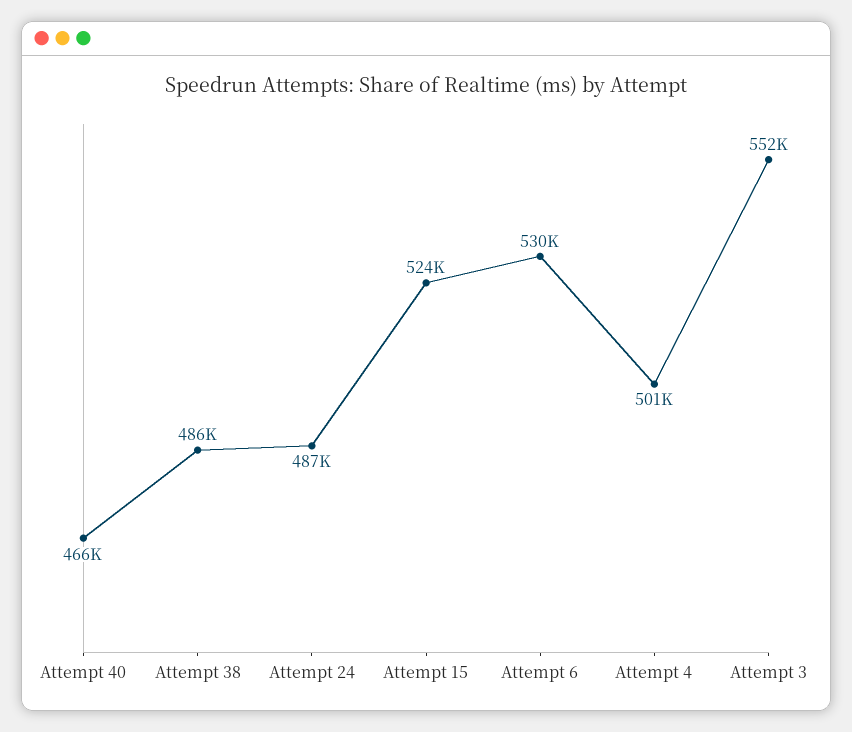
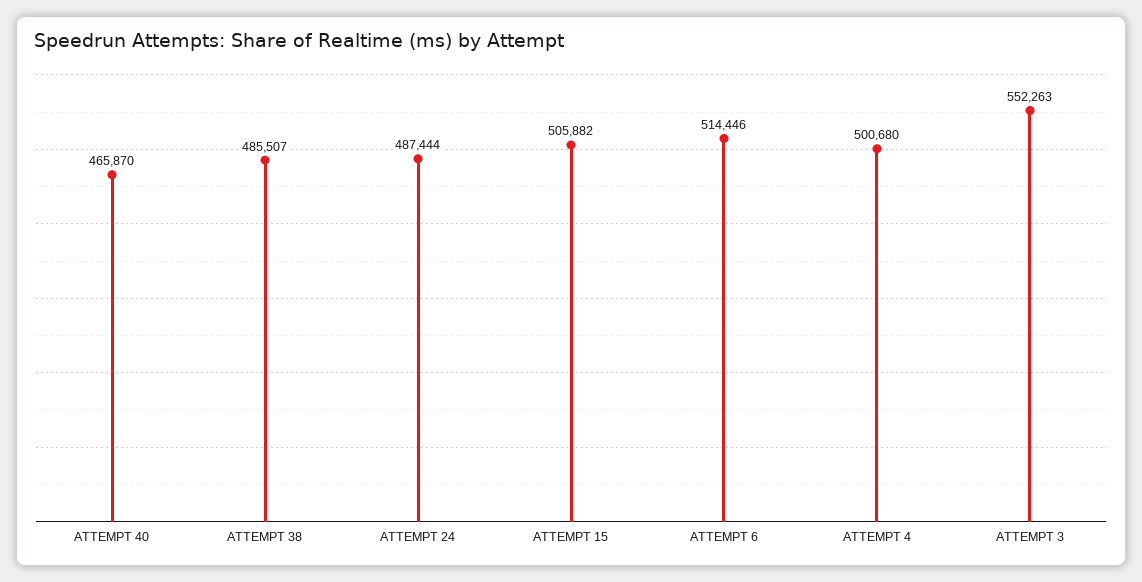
  {
    "Attempt 40": 465870,
    "Attempt 38": 485507,
    "Attempt 24": 487444,
-   "Attempt 15": 524000,
+   "Attempt 15": 505882,
-   "Attempt 6": 530000,
+   "Attempt 6": 514446,
    "Attempt 4": 500680,
    "Attempt 3": 552263
  }

